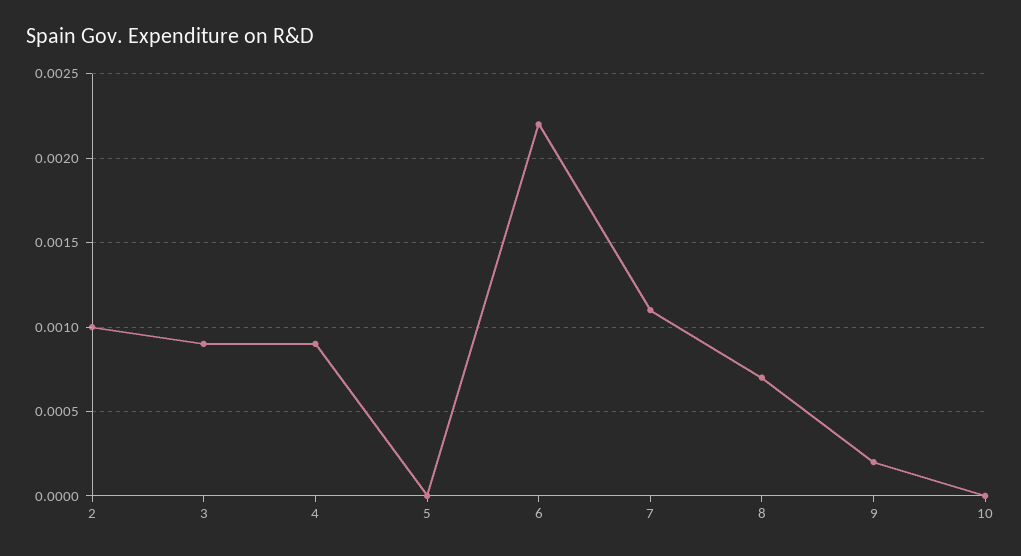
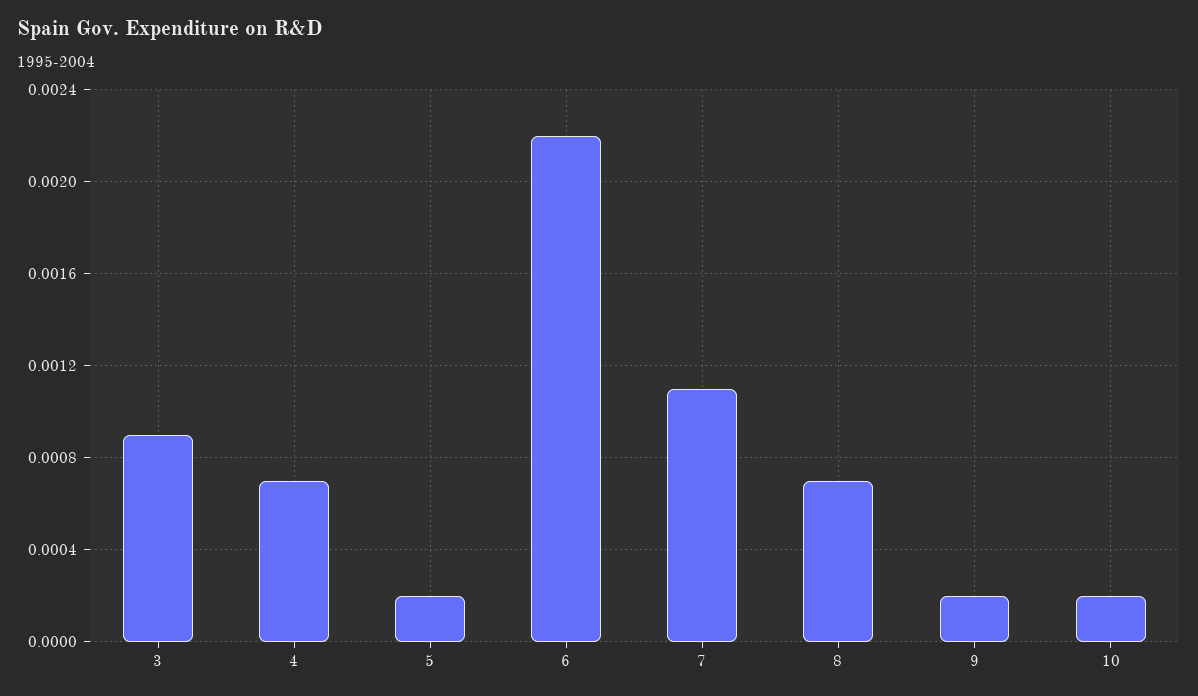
  {
-   "2": 0.001,
    "3": 0.0009,
-   "4": 0.0009,
+   "4": 0.0007,
-   "5": 0,
+   "5": 0.0002,
    "6": 0.0022,
    "7": 0.0011,
    "8": 0.0007,
    "9": 0.0002,
-   "10": 0
+   "10": 0.0002
  }

